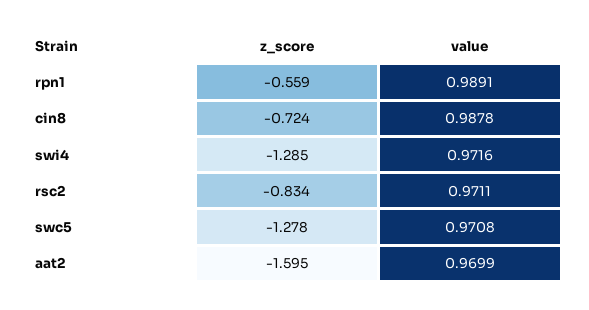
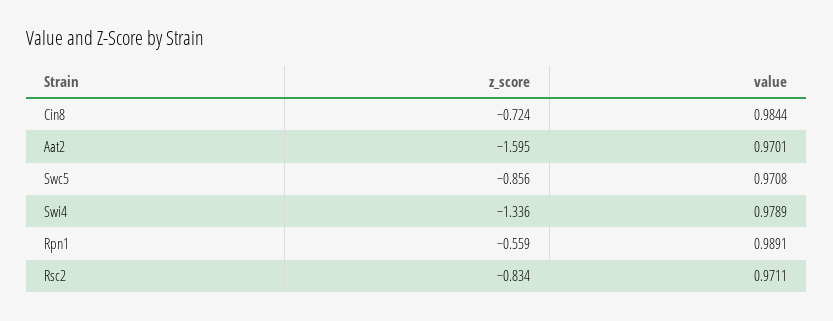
  {
    "z_score": {
      "rpn1": -0.559,
      "cin8": -0.724,
-     "swi4": -1.285,
+     "swi4": -1.336,
      "rsc2": -0.834,
-     "swc5": -1.278,
+     "swc5": -0.856,
      "aat2": -1.595
    },
    "value": {
      "rpn1": 0.9891,
-     "cin8": 0.9878,
+     "cin8": 0.9844,
-     "swi4": 0.9716,
+     "swi4": 0.9789,
      "rsc2": 0.9711,
      "swc5": 0.9708,
-     "aat2": 0.9699
+     "aat2": 0.9701
    }
  }

